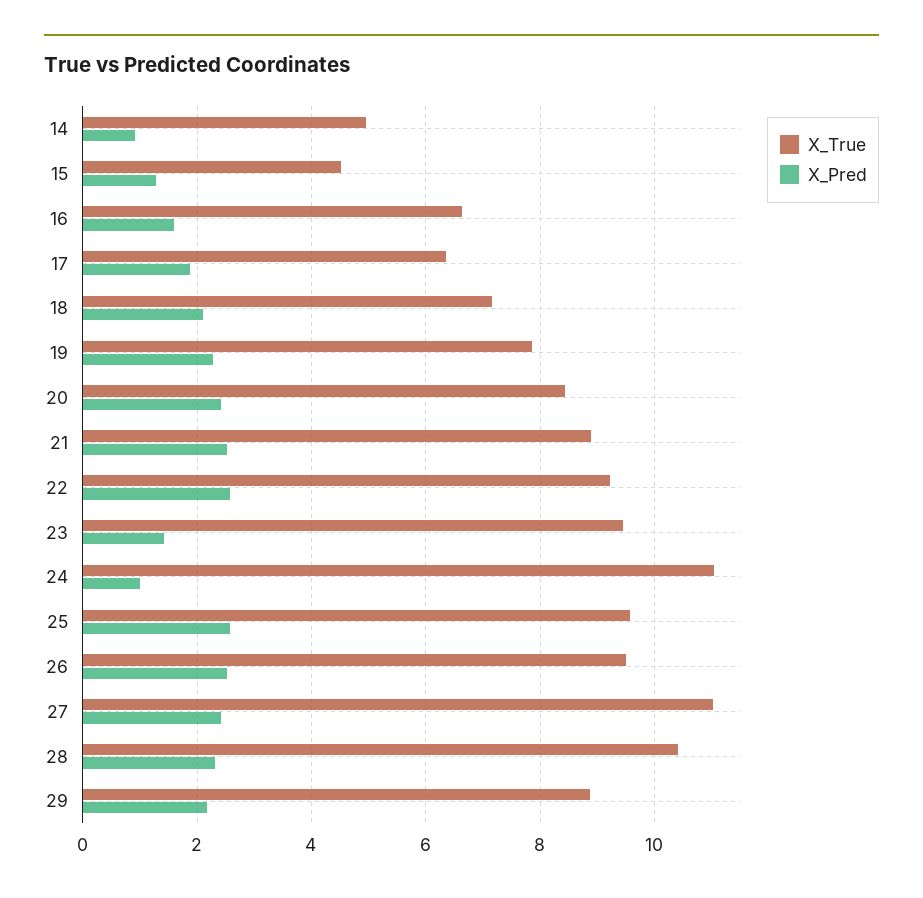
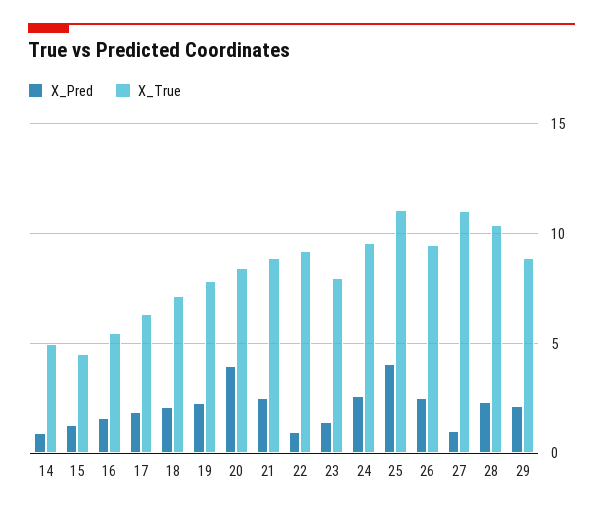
  {
    "X_True": {
      "14": 5,
      "15": 4.6,
-     "16": 6.6,
+     "16": 5.5,
      "17": 6.4,
      "18": 7.2,
      "19": 7.8,
      "20": 8.4,
      "21": 8.8,
      "22": 9.2,
-     "23": 9.4,
+     "23": 8,
-     "24": 11,
+     "24": 9.5,
-     "25": 9.6,
+     "25": 11,
      "26": 9.6,
      "27": 11,
      "28": 10.4,
      "29": 8.8
    },
    "X_Pred": {
      "14": 1,
      "15": 1.2,
      "16": 1.6,
      "17": 1.8,
      "18": 2,
      "19": 2.2,
-     "20": 2.4,
+     "20": 4,
      "21": 2.6,
-     "22": 2.6,
+     "22": 1,
      "23": 1.4,
-     "24": 1,
+     "24": 2.5,
-     "25": 2.6,
+     "25": 4,
      "26": 2.6,
-     "27": 2.4,
+     "27": 1,
      "28": 2.4,
      "29": 2.2
    }
  }

